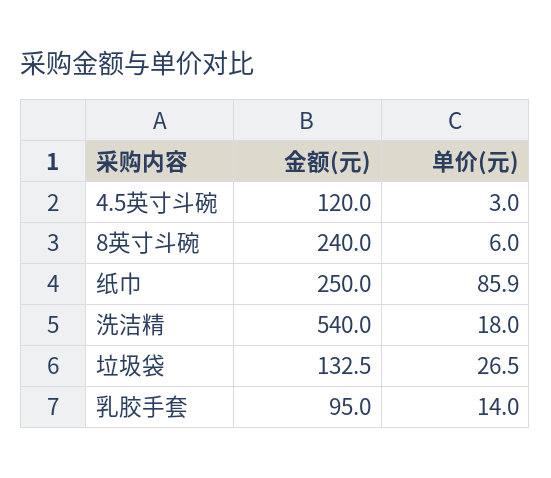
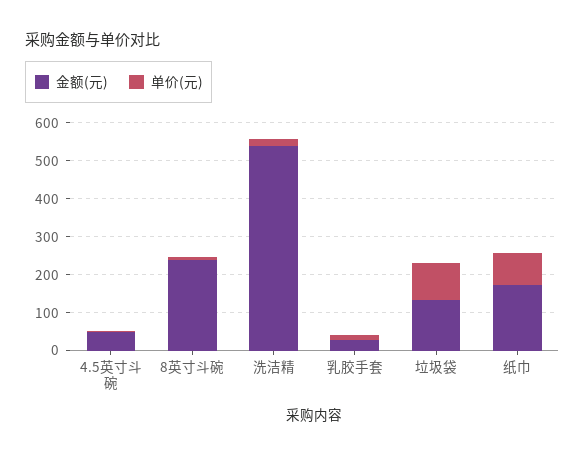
  {
    "金额(元)": {
-     "4.5英寸斗碗": 120,
+     "4.5英寸斗碗": 50,
      "8英寸斗碗": 240,
-     "纸巾": 250,
+     "纸巾": 175,
      "洗洁精": 540,
      "垃圾袋": 132.5,
-     "乳胶手套": 95
+     "乳胶手套": 25
    },
    "单价(元)": {
      "4.5英寸斗碗": 3,
      "8英寸斗碗": 6,
      "纸巾": 85.9,
      "洗洁精": 18,
-     "垃圾袋": 26.5,
+     "垃圾袋": 100,
      "乳胶手套": 14
    }
  }

